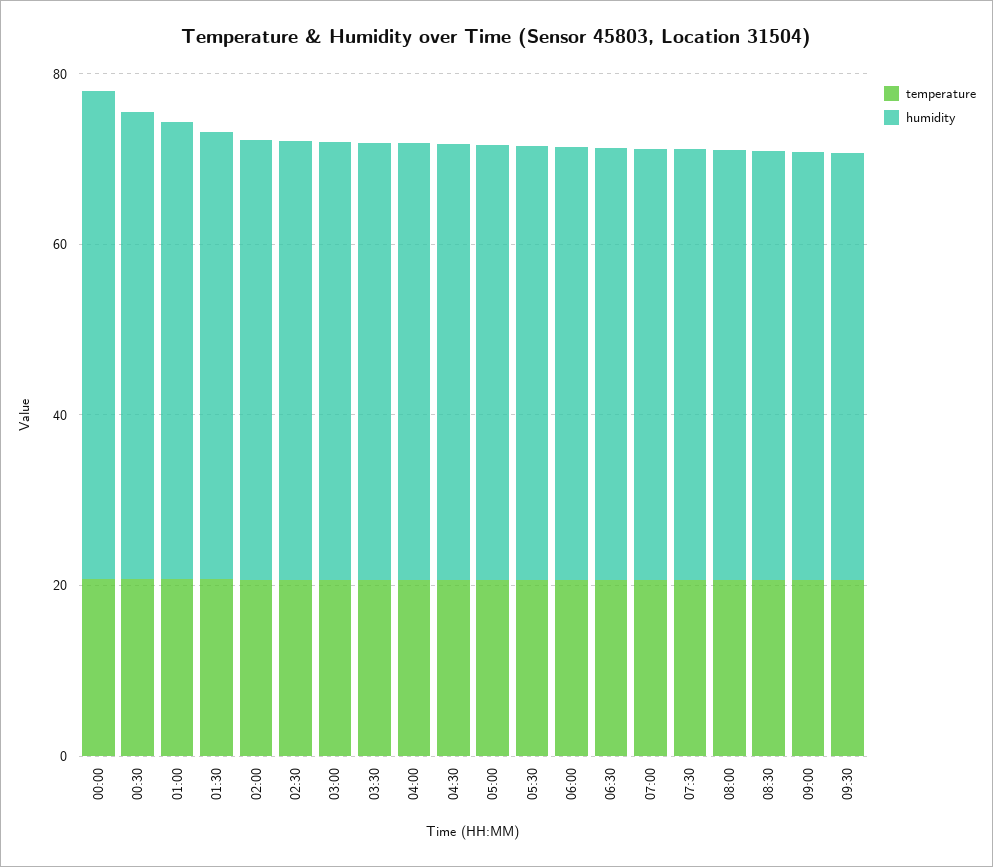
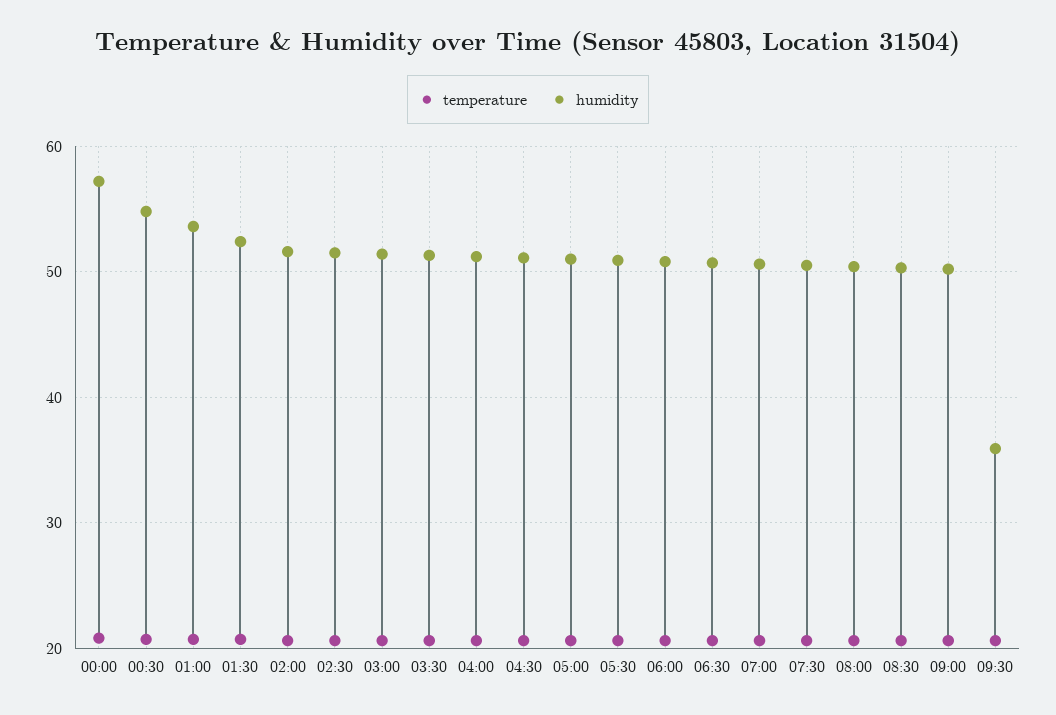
  {
    "temperature": {
      "00:00": 21,
      "00:30": 21,
      "01:00": 21,
      "01:30": 21,
      "02:00": 21,
      "02:30": 21,
      "03:00": 21,
      "03:30": 21,
      "04:00": 21,
      "04:30": 21,
      "05:00": 21,
      "05:30": 21,
      "06:00": 21,
      "06:30": 21,
      "07:00": 21,
      "07:30": 21,
      "08:00": 21,
      "08:30": 21,
      "09:00": 21,
      "09:30": 21
    },
    "humidity": {
      "00:00": 57,
      "00:30": 55,
      "01:00": 54,
      "01:30": 52,
      "02:00": 52,
      "02:30": 52,
      "03:00": 51,
      "03:30": 51,
      "04:00": 51,
      "04:30": 51,
      "05:00": 51,
      "05:30": 51,
      "06:00": 51,
      "06:30": 51,
      "07:00": 51,
      "07:30": 51,
      "08:00": 50,
      "08:30": 50,
      "09:00": 50,
-     "09:30": 50
+     "09:30": 36
    }
  }

